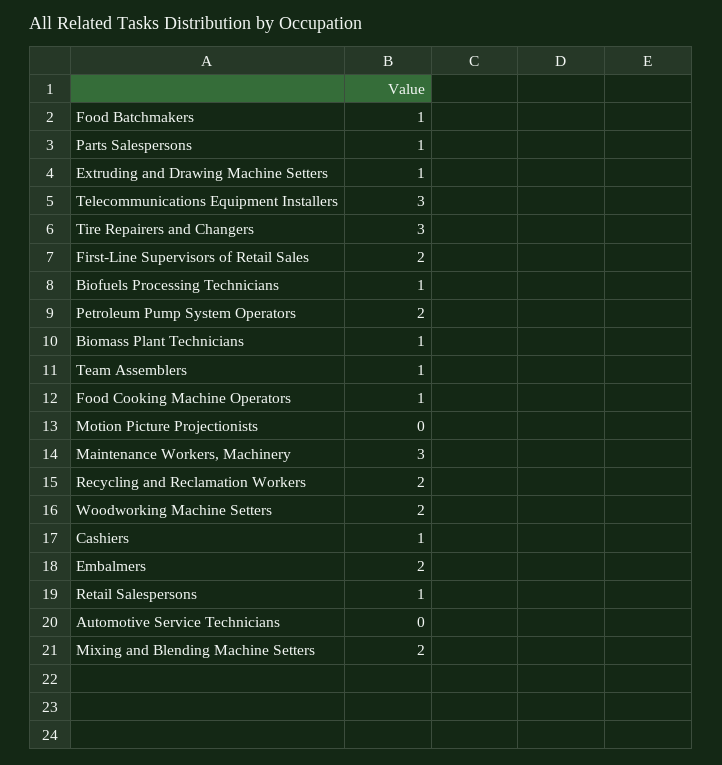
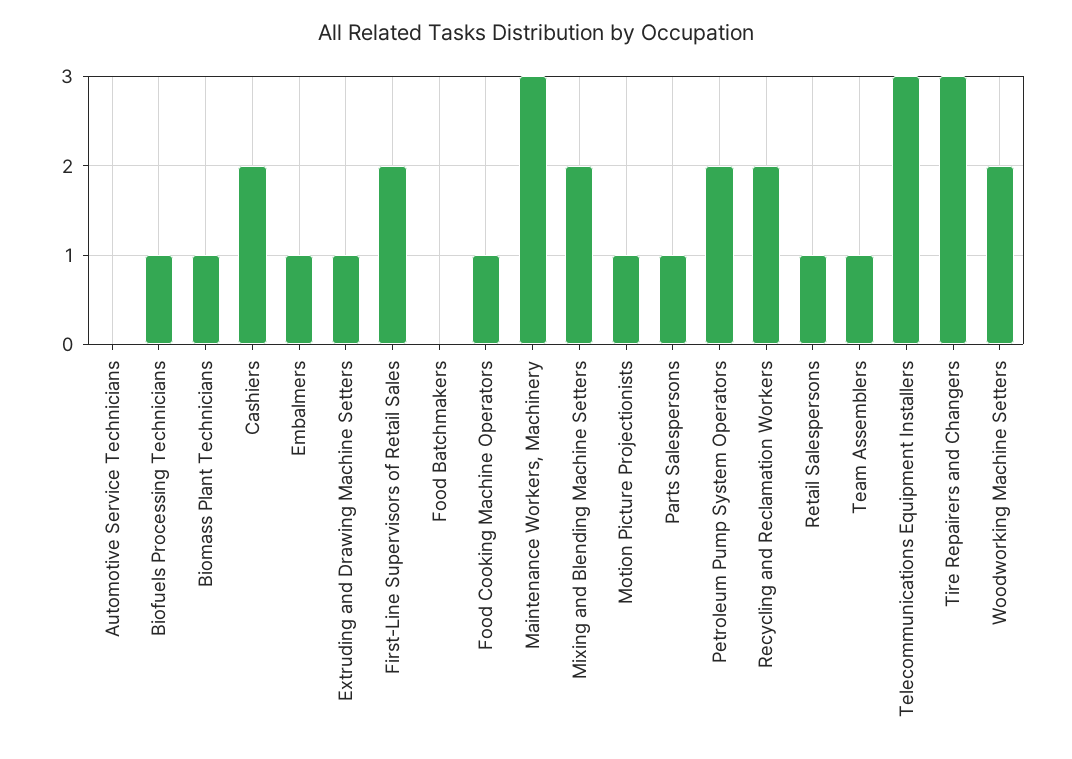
  {
-   "Food Batchmakers": 1,
+   "Food Batchmakers": 0,
    "Parts Salespersons": 1,
    "Extruding and Drawing Machine Setters": 1,
    "Telecommunications Equipment Installers": 3,
    "Tire Repairers and Changers": 3,
    "First-Line Supervisors of Retail Sales": 2,
    "Biofuels Processing Technicians": 1,
    "Petroleum Pump System Operators": 2,
    "Biomass Plant Technicians": 1,
    "Team Assemblers": 1,
    "Food Cooking Machine Operators": 1,
-   "Motion Picture Projectionists": 0,
+   "Motion Picture Projectionists": 1,
    "Maintenance Workers, Machinery": 3,
    "Recycling and Reclamation Workers": 2,
    "Woodworking Machine Setters": 2,
-   "Cashiers": 1,
+   "Cashiers": 2,
-   "Embalmers": 2,
+   "Embalmers": 1,
    "Retail Salespersons": 1,
    "Automotive Service Technicians": 0,
    "Mixing and Blending Machine Setters": 2
  }

